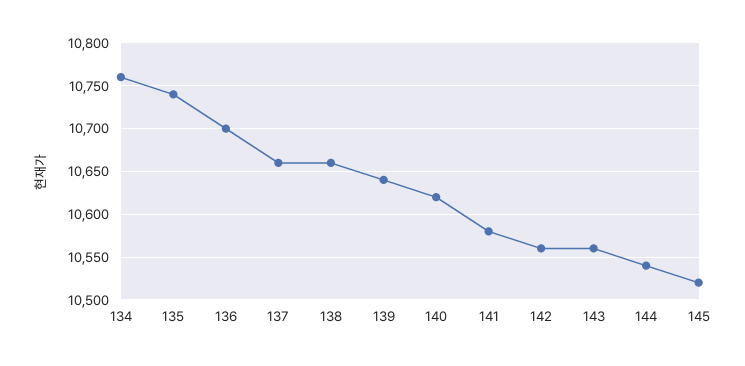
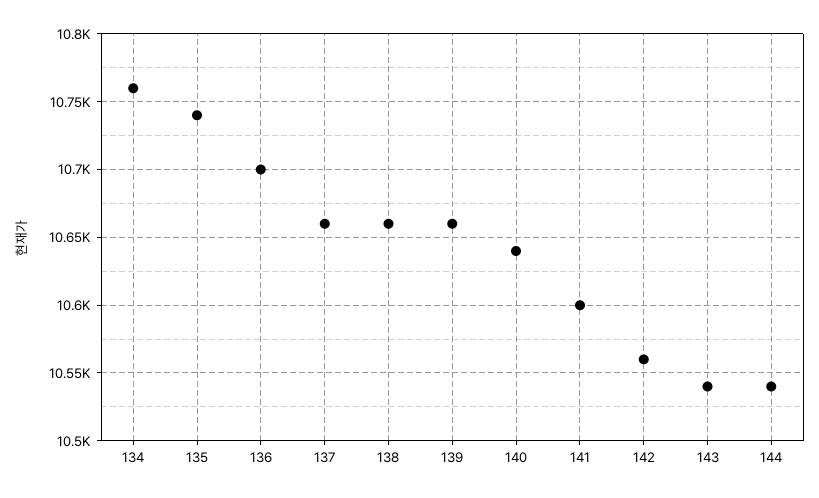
  {
    "134": 10760,
    "135": 10740,
    "136": 10700,
    "137": 10660,
    "138": 10660,
-   "139": 10640,
+   "139": 10660,
-   "140": 10620,
+   "140": 10640,
-   "141": 10580,
+   "141": 10600,
    "142": 10560,
-   "143": 10560,
+   "143": 10540,
-   "144": 10540,
+   "144": 10540
-   "145": 10520
  }

